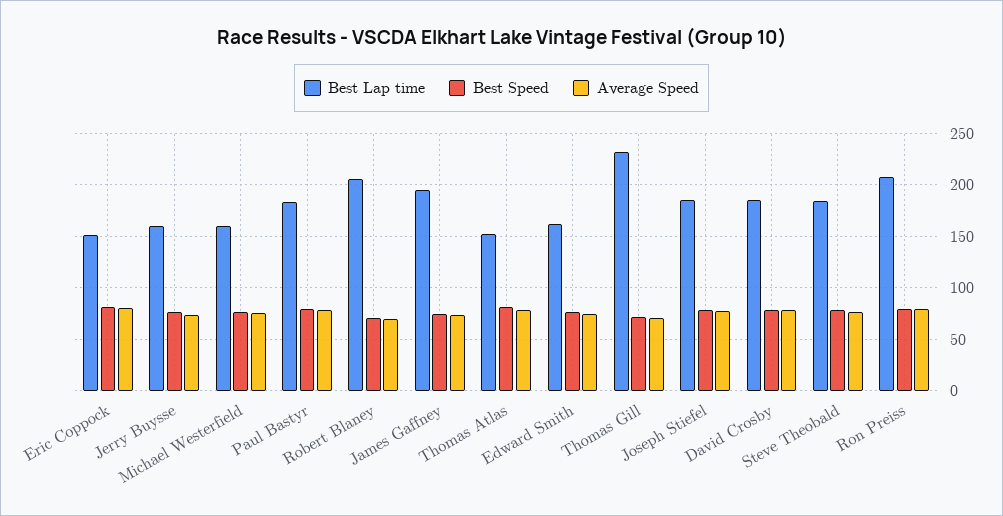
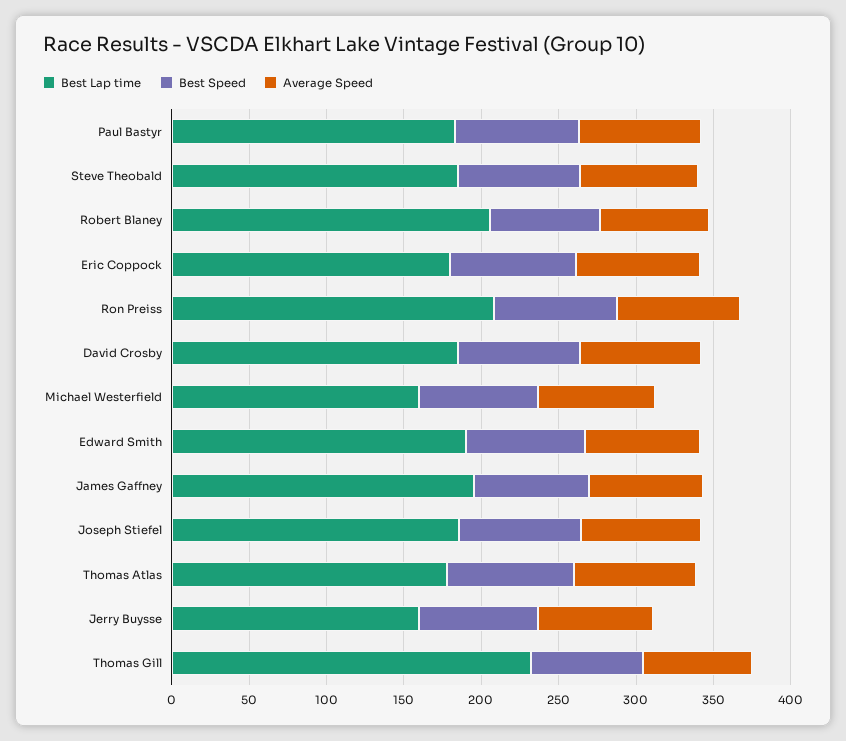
  {
    "Best Lap time": {
-     "Eric Coppock": 150,
+     "Eric Coppock": 180,
      "Jerry Buysse": 160,
      "Michael Westerfield": 160,
      "Paul Bastyr": 180,
      "Robert Blaney": 210,
      "James Gaffney": 200,
-     "Thomas Atlas": 150,
+     "Thomas Atlas": 180,
-     "Edward Smith": 160,
+     "Edward Smith": 190,
      "Thomas Gill": 230,
      "Joseph Stiefel": 190,
      "David Crosby": 190,
      "Steve Theobald": 180,
      "Ron Preiss": 210
    },
    "Best Speed": {
      "Eric Coppock": 80,
      "Jerry Buysse": 80,
      "Michael Westerfield": 80,
      "Paul Bastyr": 80,
      "Robert Blaney": 70,
      "James Gaffney": 70,
      "Thomas Atlas": 80,
      "Edward Smith": 80,
      "Thomas Gill": 70,
      "Joseph Stiefel": 80,
      "David Crosby": 80,
      "Steve Theobald": 80,
      "Ron Preiss": 80
    },
    "Average Speed": {
      "Eric Coppock": 80,
      "Jerry Buysse": 70,
      "Michael Westerfield": 80,
      "Paul Bastyr": 80,
      "Robert Blaney": 70,
      "James Gaffney": 70,
      "Thomas Atlas": 80,
      "Edward Smith": 70,
      "Thomas Gill": 70,
      "Joseph Stiefel": 80,
      "David Crosby": 80,
      "Steve Theobald": 80,
      "Ron Preiss": 80
    }
  }

